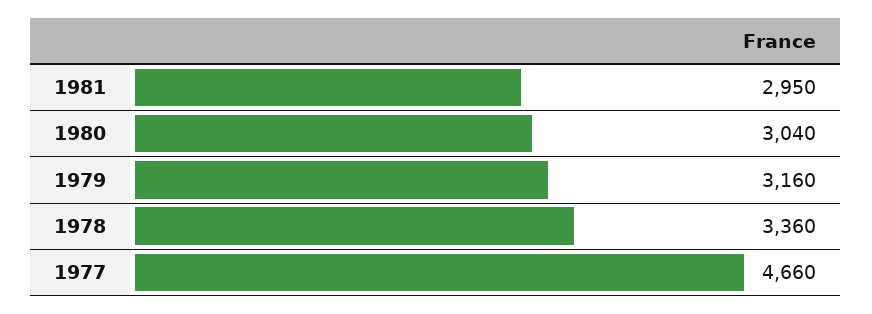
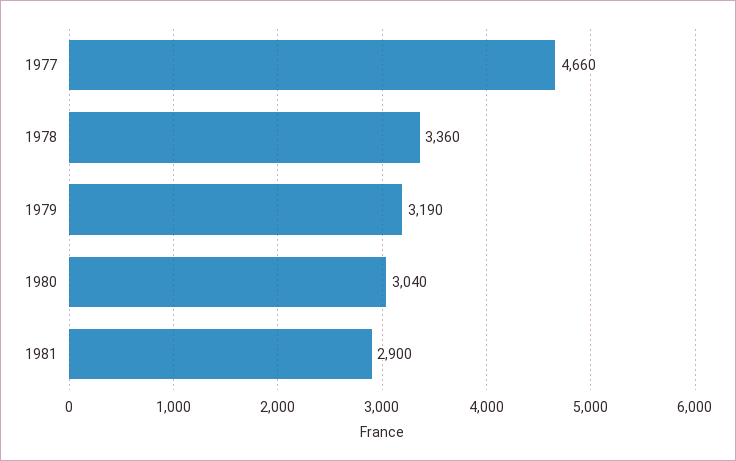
  {
-   "1981": 2950,
+   "1981": 2900,
    "1980": 3040,
-   "1979": 3160,
+   "1979": 3190,
    "1978": 3360,
    "1977": 4660
  }

